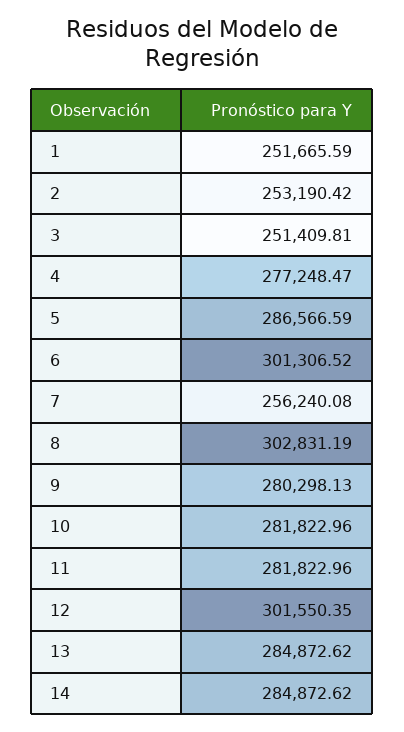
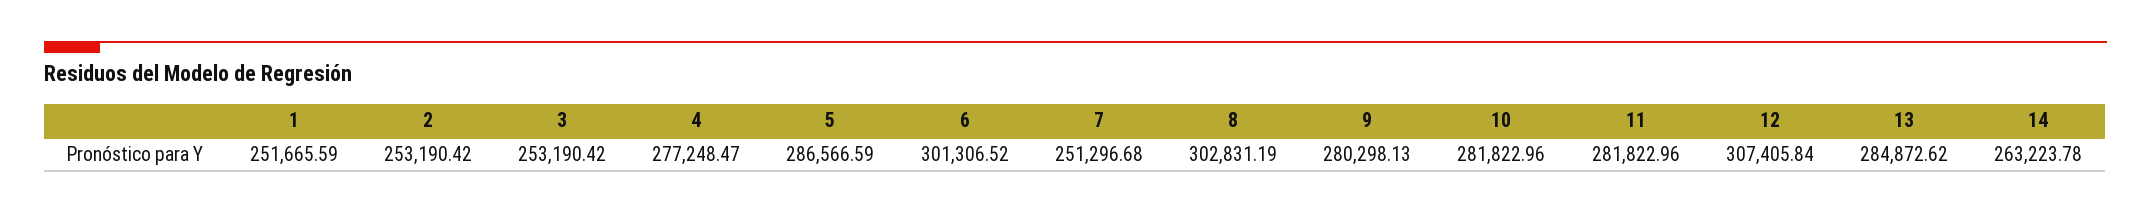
  {
    "1": 251665.59,
    "2": 253190.42,
-   "3": 251409.81,
+   "3": 253190.42,
    "4": 277248.47,
    "5": 286566.59,
    "6": 301306.52,
-   "7": 256240.08,
+   "7": 251296.68,
    "8": 302831.19,
    "9": 280298.13,
    "10": 281822.96,
    "11": 281822.96,
-   "12": 301550.35,
+   "12": 307405.84,
    "13": 284872.62,
-   "14": 284872.62
+   "14": 263223.78
  }

